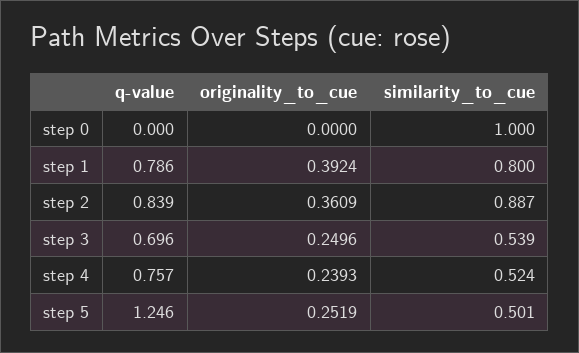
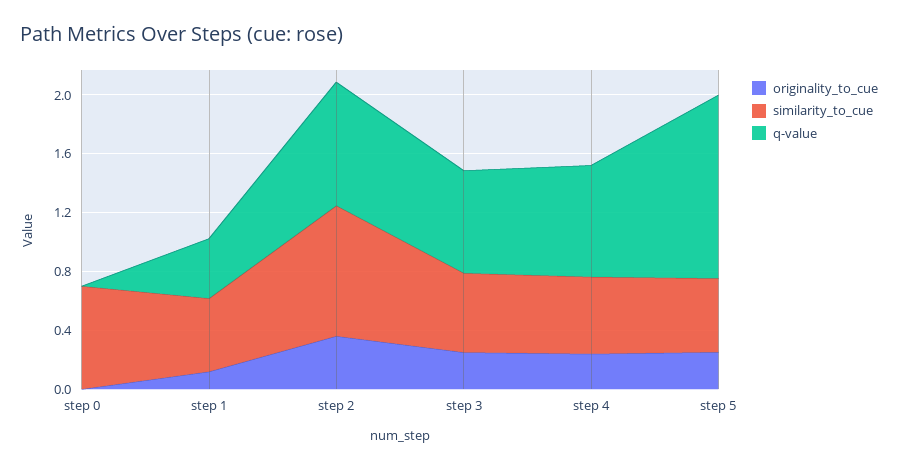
  {
    "q-value": {
      "step 0": 0,
-     "step 1": 0.786,
+     "step 1": 0.4,
      "step 2": 0.839,
      "step 3": 0.696,
      "step 4": 0.757,
      "step 5": 1.246
    },
    "originality_to_cue": {
      "step 0": 0,
-     "step 1": 0.3924,
+     "step 1": 0.1,
      "step 2": 0.3609,
      "step 3": 0.2496,
      "step 4": 0.2393,
      "step 5": 0.2519
    },
    "similarity_to_cue": {
-     "step 0": 1,
+     "step 0": 0.7,
-     "step 1": 0.8,
+     "step 1": 0.5,
      "step 2": 0.887,
      "step 3": 0.539,
      "step 4": 0.524,
      "step 5": 0.501
    }
  }

